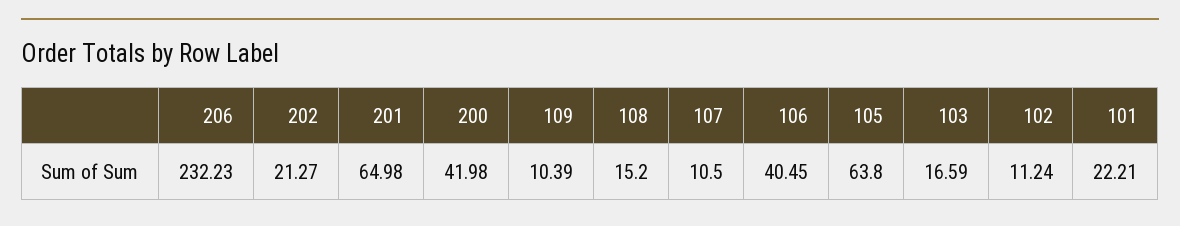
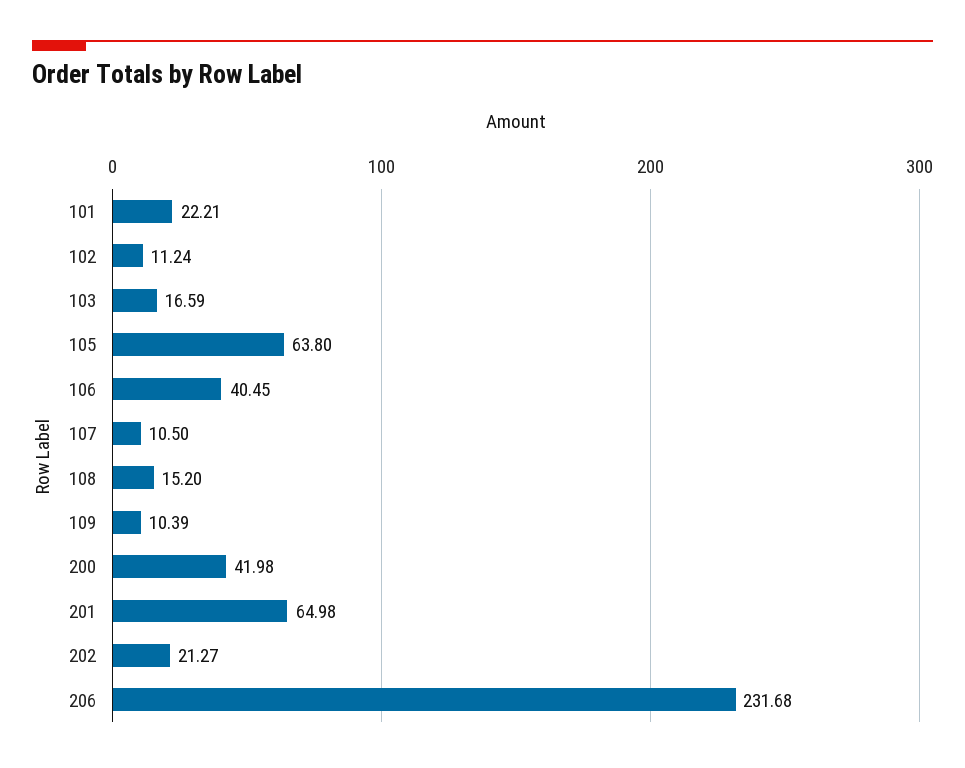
  {
-   "206": 232.23,
+   "206": 231.68,
    "202": 21.27,
    "201": 64.98,
    "200": 41.98,
    "109": 10.39,
    "108": 15.2,
    "107": 10.5,
    "106": 40.45,
    "105": 63.8,
    "103": 16.59,
    "102": 11.24,
    "101": 22.21
  }

